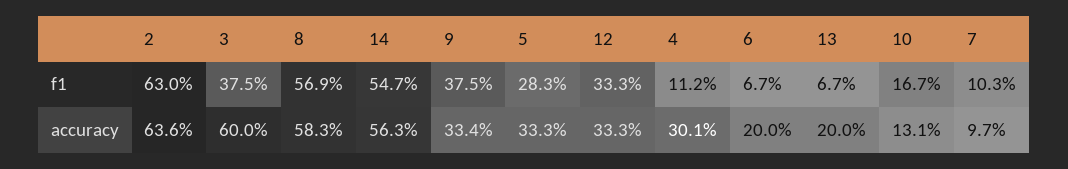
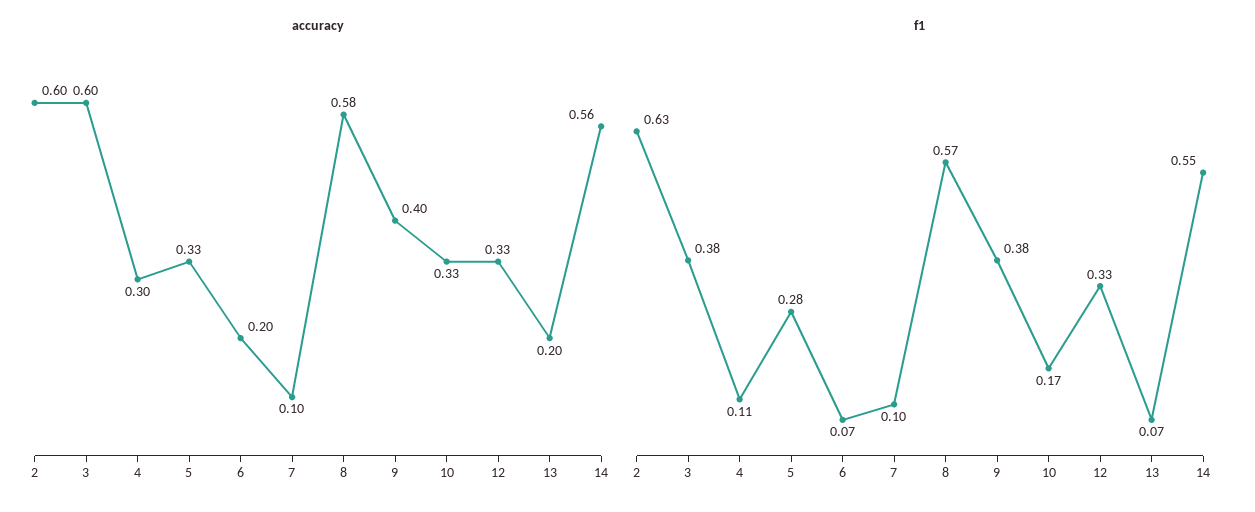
  {
    "f1": {
      "2": 0.63,
      "3": 0.375,
      "8": 0.569,
      "14": 0.547,
      "9": 0.375,
      "5": 0.283,
      "12": 0.333,
      "4": 0.112,
      "6": 0.067,
      "13": 0.067,
      "10": 0.167,
      "7": 0.103
    },
    "accuracy": {
-     "2": 0.636,
+     "2": 0.6,
      "3": 0.6,
      "8": 0.583,
      "14": 0.563,
-     "9": 0.334,
+     "9": 0.4,
      "5": 0.333,
      "12": 0.333,
      "4": 0.301,
      "6": 0.2,
      "13": 0.2,
-     "10": 0.131,
+     "10": 0.33,
      "7": 0.097
    }
  }

